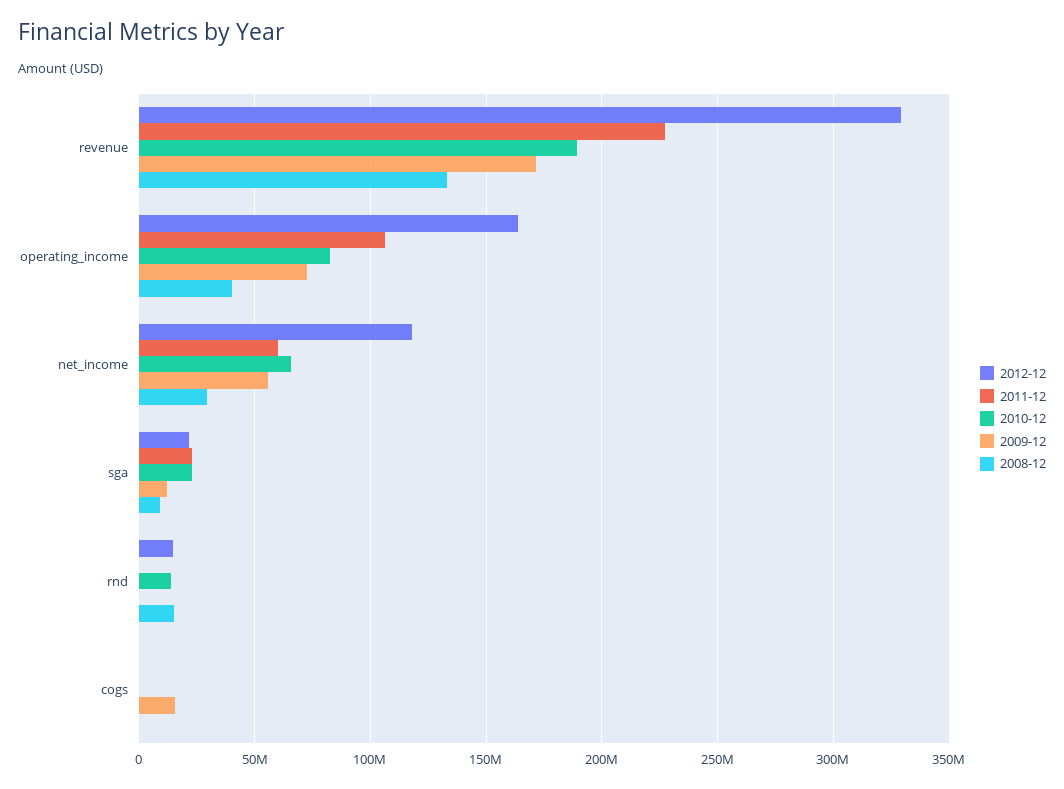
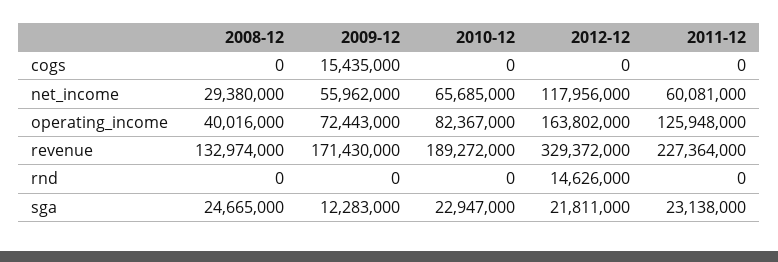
  {
    "2012-12": {
      "revenue": 329372000,
      "operating_income": 163802000,
      "net_income": 117956000,
      "sga": 21811000,
      "rnd": 14626000,
      "cogs": 0
    },
    "2011-12": {
      "revenue": 227364000,
-     "operating_income": 105000000,
+     "operating_income": 125948000,
      "net_income": 60081000,
      "sga": 23138000,
      "rnd": 0,
      "cogs": 0
    },
    "2010-12": {
      "revenue": 189272000,
      "operating_income": 82367000,
      "net_income": 65685000,
      "sga": 22947000,
-     "rnd": 15000000,
+     "rnd": 0,
      "cogs": 0
    },
    "2009-12": {
      "revenue": 171430000,
      "operating_income": 72443000,
      "net_income": 55962000,
      "sga": 12283000,
      "rnd": 0,
      "cogs": 15435000
    },
    "2008-12": {
      "revenue": 132974000,
      "operating_income": 40016000,
      "net_income": 29380000,
-     "sga": 10000000,
+     "sga": 24665000,
-     "rnd": 15000000,
+     "rnd": 0,
      "cogs": 0
    }
  }

